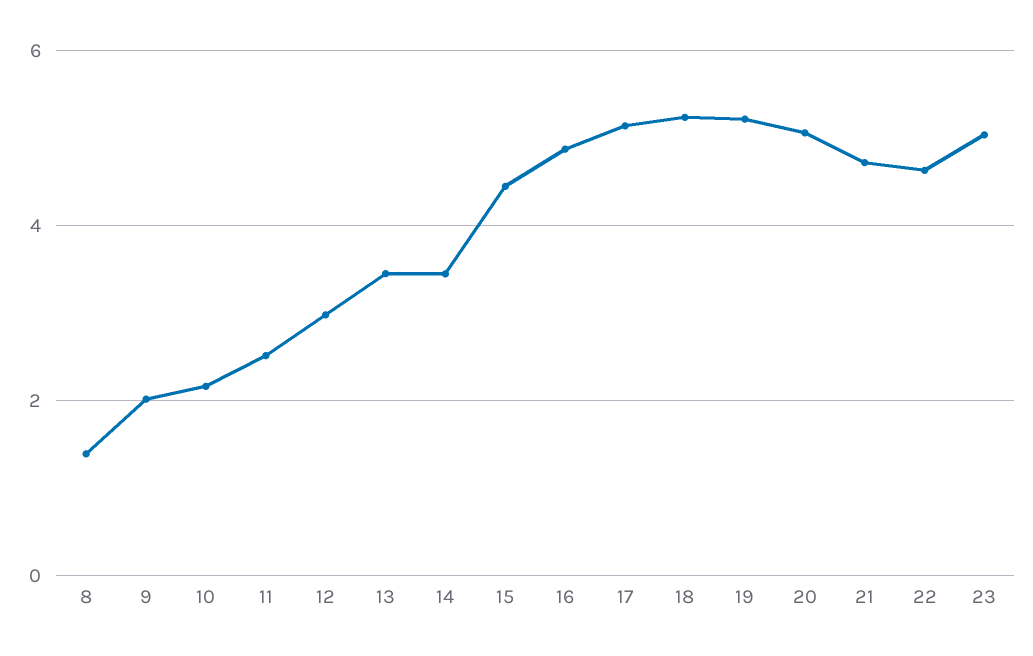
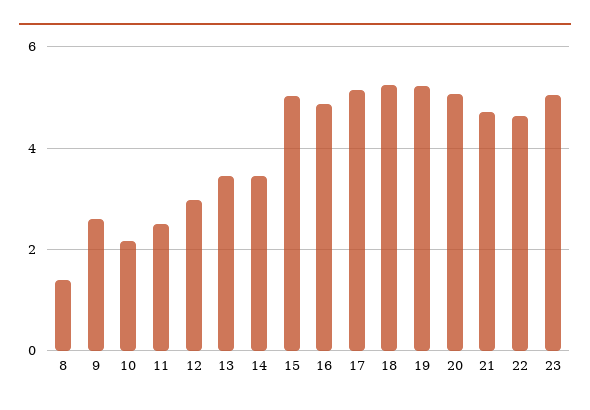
  {
    "8": 1.4,
-   "9": 2,
+   "9": 2.6,
    "10": 2.2,
    "11": 2.6,
    "12": 3,
    "13": 3.4,
    "14": 3.4,
-   "15": 4.4,
+   "15": 5,
    "16": 4.8,
    "17": 5.2,
    "18": 5.2,
    "19": 5.2,
    "20": 5,
    "21": 4.8,
    "22": 4.6,
    "23": 5
  }

